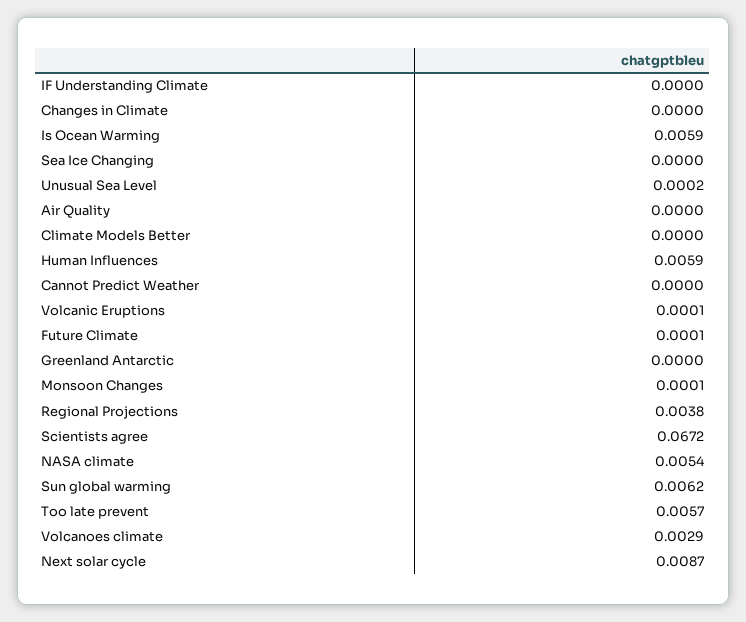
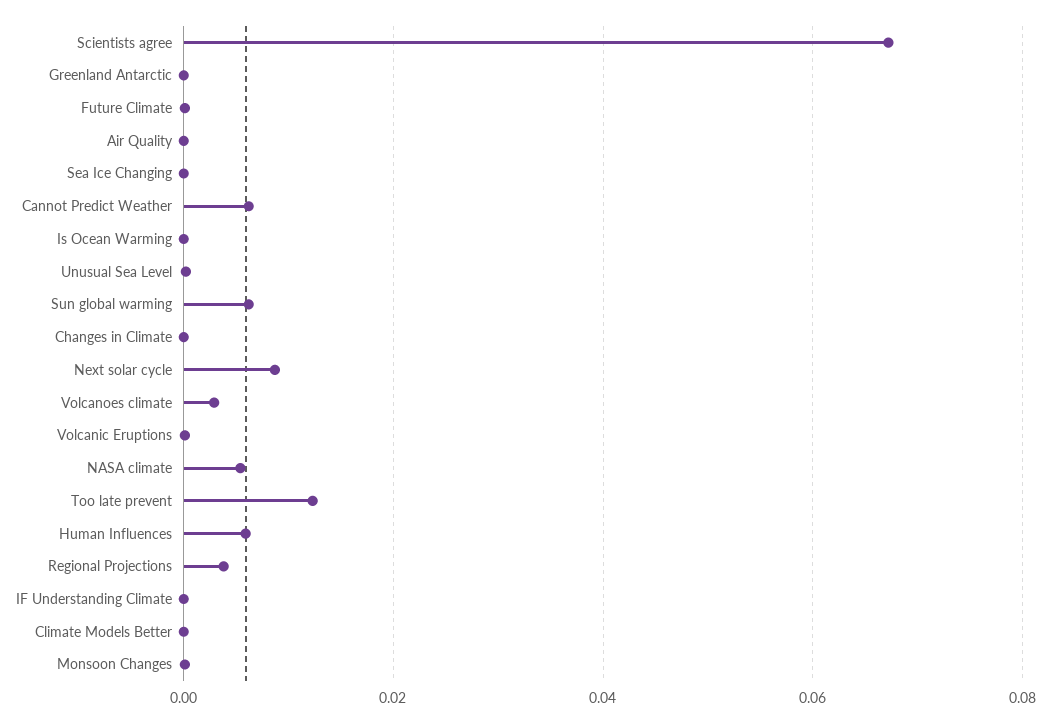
  {
    "IF Understanding Climate": 0,
    "Changes in Climate": 0,
-   "Is Ocean Warming": 0.0059,
+   "Is Ocean Warming": 0,
    "Sea Ice Changing": 0,
    "Unusual Sea Level": 0.0002,
    "Air Quality": 0,
    "Climate Models Better": 0,
    "Human Influences": 0.0059,
-   "Cannot Predict Weather": 0,
+   "Cannot Predict Weather": 0.006,
    "Volcanic Eruptions": 0.0001,
    "Future Climate": 0.0001,
    "Greenland Antarctic": 0,
    "Monsoon Changes": 0.0001,
    "Regional Projections": 0.0038,
    "Scientists agree": 0.0672,
    "NASA climate": 0.0054,
    "Sun global warming": 0.0062,
-   "Too late prevent": 0.0057,
+   "Too late prevent": 0.012,
    "Volcanoes climate": 0.0029,
    "Next solar cycle": 0.0087
  }

